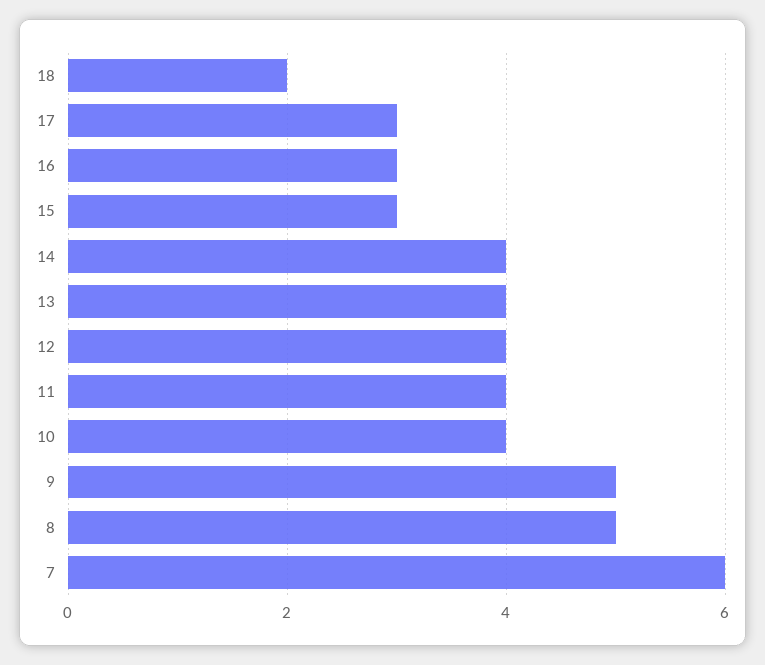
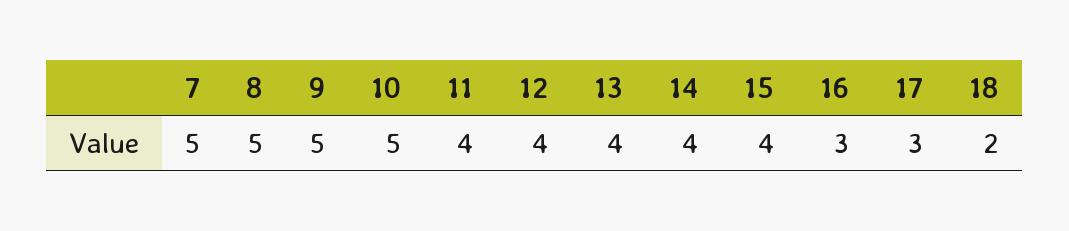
  {
    "18": 2,
    "17": 3,
    "16": 3,
-   "15": 3,
+   "15": 4,
    "14": 4,
    "13": 4,
    "12": 4,
    "11": 4,
-   "10": 4,
+   "10": 5,
    "9": 5,
    "8": 5,
-   "7": 6
+   "7": 5
  }

